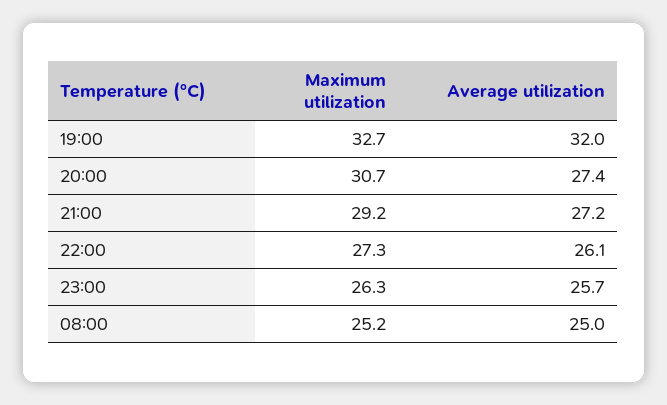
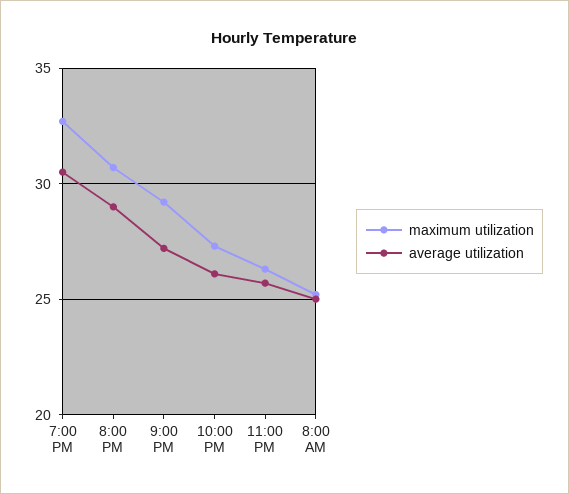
  {
    "Maximum utilization": {
      "19:00": 32.7,
      "20:00": 30.7,
      "21:00": 29.2,
      "22:00": 27.3,
      "23:00": 26.3,
      "08:00": 25.2
    },
    "Average utilization": {
-     "19:00": 32,
+     "19:00": 30.5,
-     "20:00": 27.4,
+     "20:00": 29,
      "21:00": 27.2,
      "22:00": 26.1,
      "23:00": 25.7,
      "08:00": 25
    }
  }

